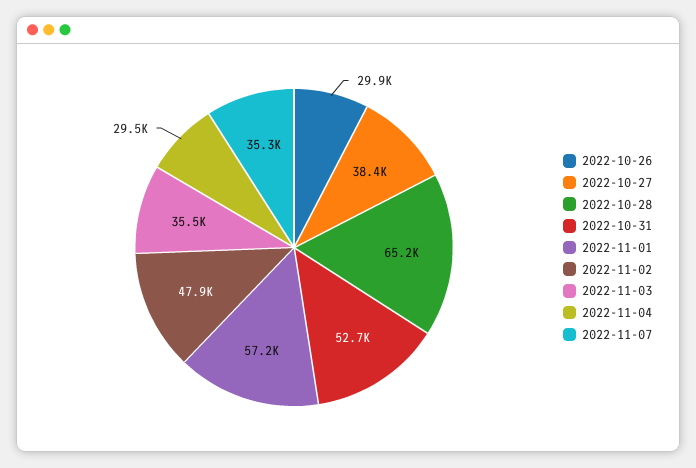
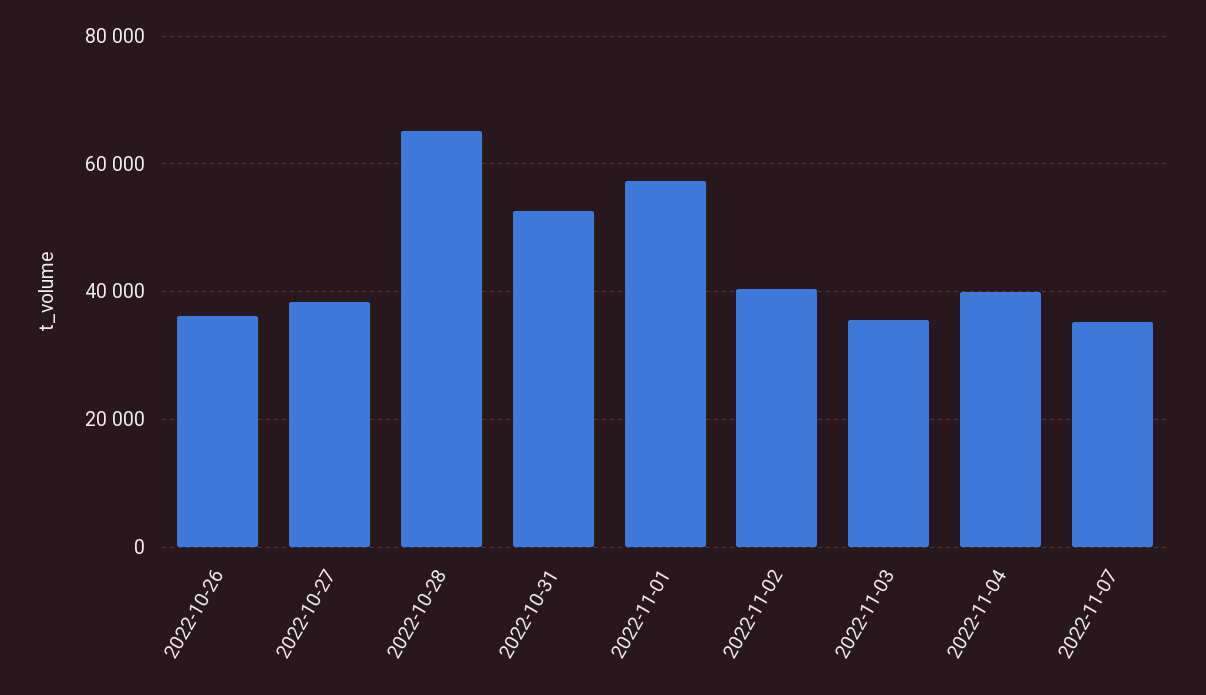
  {
-   "2022-10-26": 29900,
+   "2022-10-26": 36000,
    "2022-10-27": 38400,
    "2022-10-28": 65200,
    "2022-10-31": 52700,
    "2022-11-01": 57200,
-   "2022-11-02": 47900,
+   "2022-11-02": 40000,
    "2022-11-03": 35500,
-   "2022-11-04": 29500,
+   "2022-11-04": 40000,
    "2022-11-07": 35300
  }

